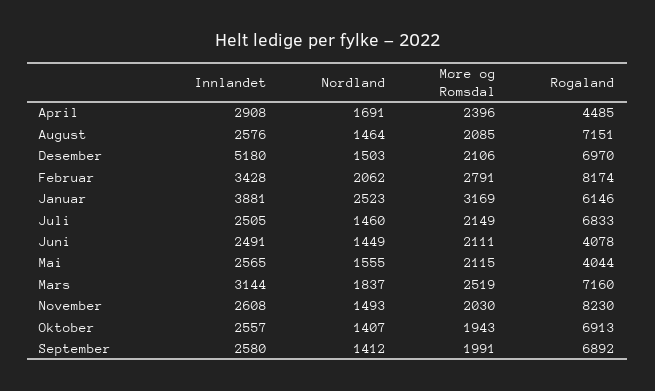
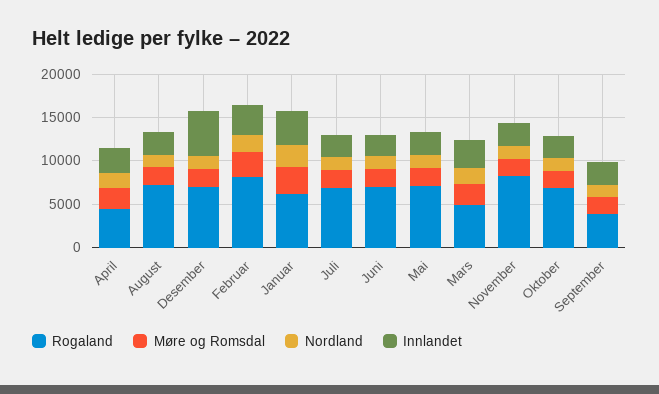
  {
    "Innlandet": {
      "April": 2908,
      "August": 2576,
      "Desember": 5180,
      "Februar": 3428,
      "Januar": 3881,
      "Juli": 2505,
      "Juni": 2491,
      "Mai": 2565,
      "Mars": 3144,
      "November": 2608,
      "Oktober": 2557,
      "September": 2580
    },
    "Nordland": {
      "April": 1691,
      "August": 1464,
      "Desember": 1503,
      "Februar": 2062,
      "Januar": 2523,
      "Juli": 1460,
      "Juni": 1449,
      "Mai": 1555,
      "Mars": 1837,
      "November": 1493,
      "Oktober": 1407,
      "September": 1412
    },
    "Møre og Romsdal": {
      "April": 2396,
      "August": 2085,
      "Desember": 2106,
      "Februar": 2791,
      "Januar": 3169,
      "Juli": 2149,
      "Juni": 2111,
      "Mai": 2115,
      "Mars": 2519,
      "November": 2030,
      "Oktober": 1943,
      "September": 1991
    },
    "Rogaland": {
      "April": 4485,
      "August": 7151,
      "Desember": 6970,
      "Februar": 8174,
      "Januar": 6146,
      "Juli": 6833,
-     "Juni": 4078,
+     "Juni": 7000,
-     "Mai": 4044,
+     "Mai": 7000,
-     "Mars": 7160,
+     "Mars": 5000,
      "November": 8230,
      "Oktober": 6913,
-     "September": 6892
+     "September": 4000
    }
  }

